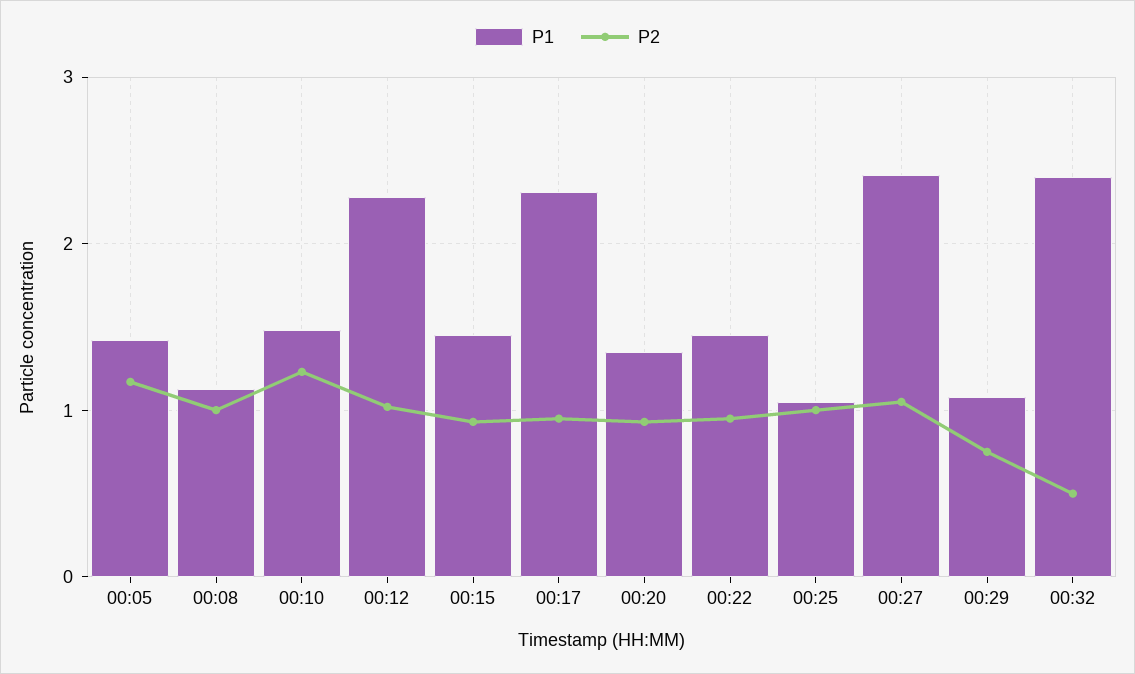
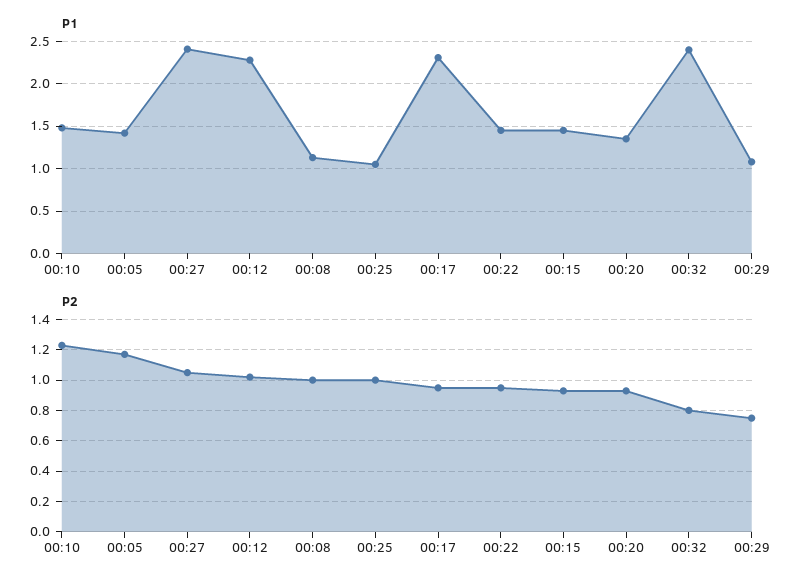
  {
    "P1": {
      "00:05": 1.4,
      "00:08": 1.1,
      "00:10": 1.5,
      "00:12": 2.3,
      "00:15": 1.5,
      "00:17": 2.3,
      "00:20": 1.4,
      "00:22": 1.5,
      "00:25": 1.1,
      "00:27": 2.4,
      "00:29": 1.1,
      "00:32": 2.4
    },
    "P2": {
      "00:05": 1.15,
      "00:08": 1,
      "00:10": 1.25,
      "00:12": 1,
      "00:15": 0.95,
      "00:17": 0.95,
      "00:20": 0.95,
      "00:22": 0.95,
      "00:25": 1,
      "00:27": 1.05,
      "00:29": 0.75,
-     "00:32": 0.5
+     "00:32": 0.8
    }
  }

